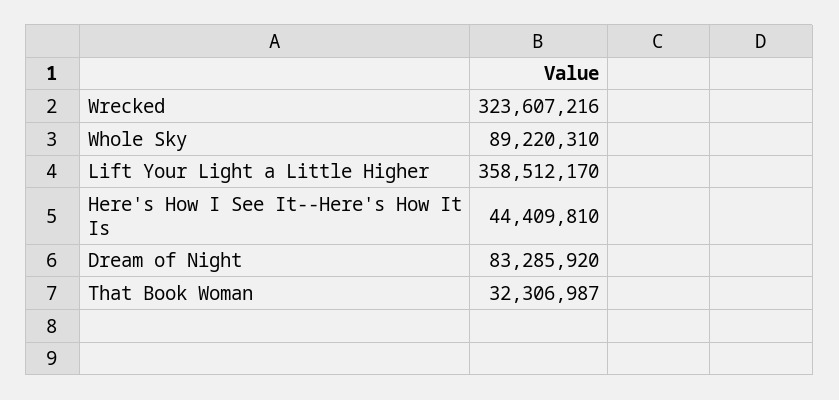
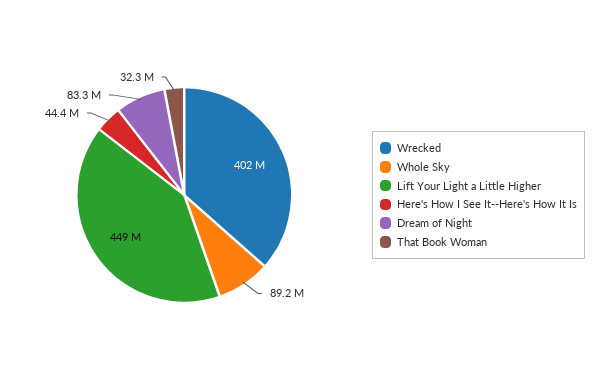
  {
-   "Wrecked": 323607216,
+   "Wrecked": 402000000,
    "Whole Sky": 89220310,
-   "Lift Your Light a Little Higher": 358512170,
+   "Lift Your Light a Little Higher": 449000000,
    "Here's How I See It--Here's How It Is": 44409810,
    "Dream of Night": 83285920,
    "That Book Woman": 32306987
  }

